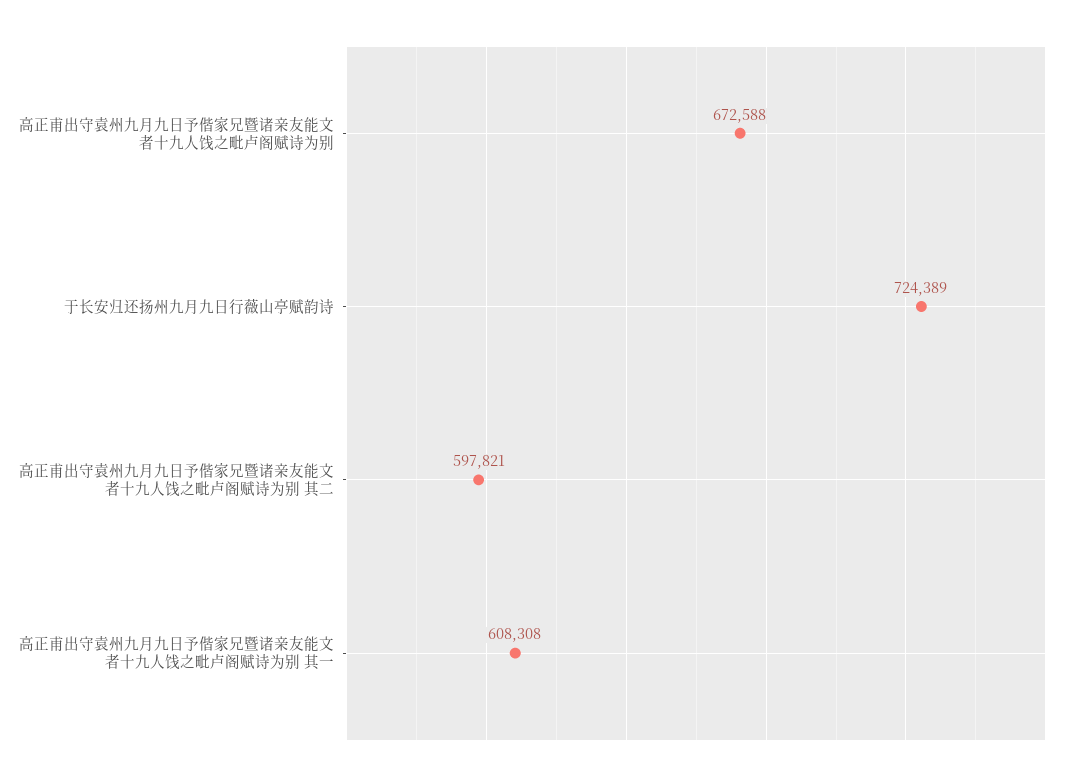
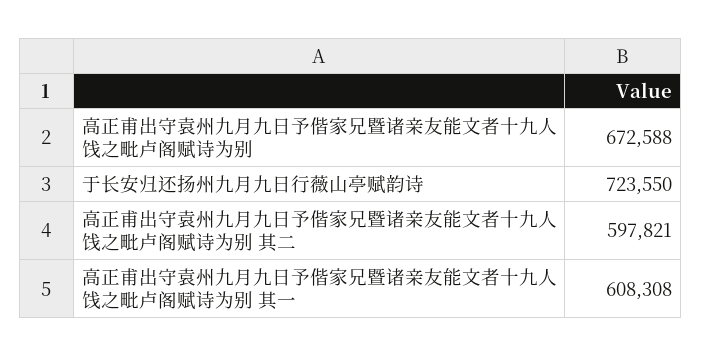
  {
    "高正甫出守袁州九月九日予偕家兄暨诸亲友能文者十九人饯之毗卢阁赋诗为别": 672588,
-   "于长安归还扬州九月九日行薇山亭赋韵诗": 724389,
+   "于长安归还扬州九月九日行薇山亭赋韵诗": 723550,
    "高正甫出守袁州九月九日予偕家兄暨诸亲友能文者十九人饯之毗卢阁赋诗为别 其二": 597821,
    "高正甫出守袁州九月九日予偕家兄暨诸亲友能文者十九人饯之毗卢阁赋诗为别 其一": 608308
  }

